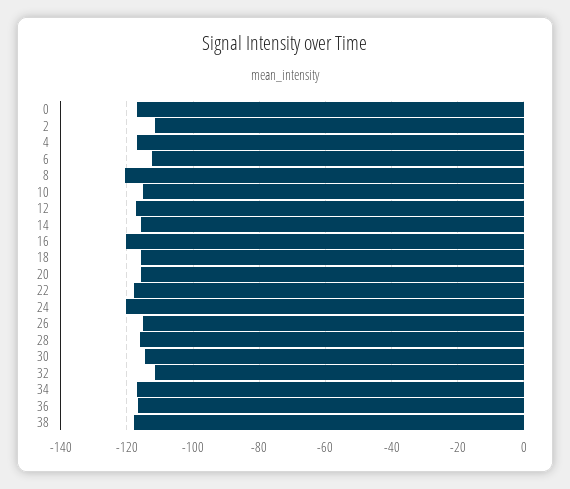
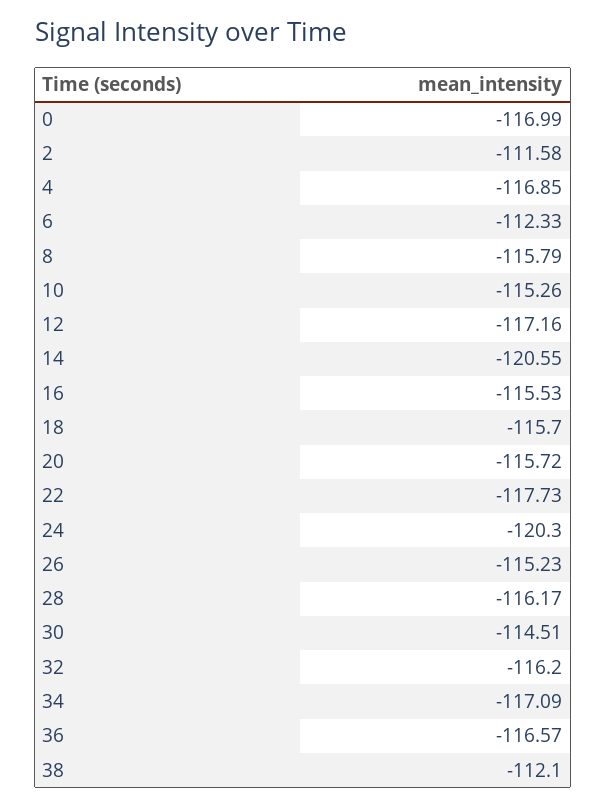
  {
    "0": -116.99,
    "2": -111.58,
    "4": -116.85,
    "6": -112.33,
-   "8": -120,
+   "8": -115.79,
    "10": -115.26,
    "12": -117.16,
-   "14": -116,
+   "14": -120.55,
-   "16": -120,
+   "16": -115.53,
    "18": -115.7,
    "20": -115.72,
    "22": -117.73,
    "24": -120.3,
    "26": -115.23,
    "28": -116.17,
    "30": -114.51,
-   "32": -112,
+   "32": -116.2,
    "34": -117.09,
    "36": -116.57,
-   "38": -118
+   "38": -112.1
  }

